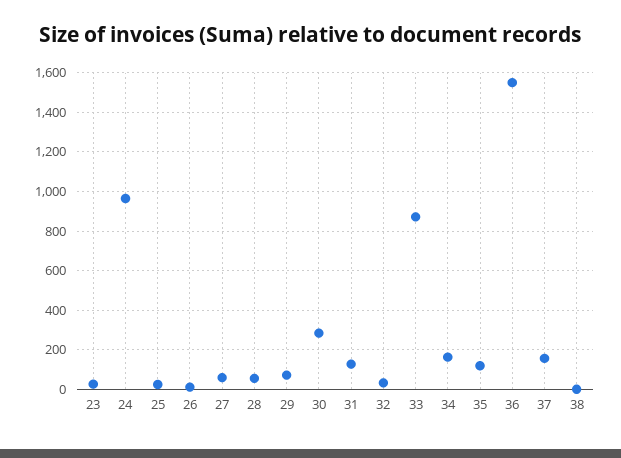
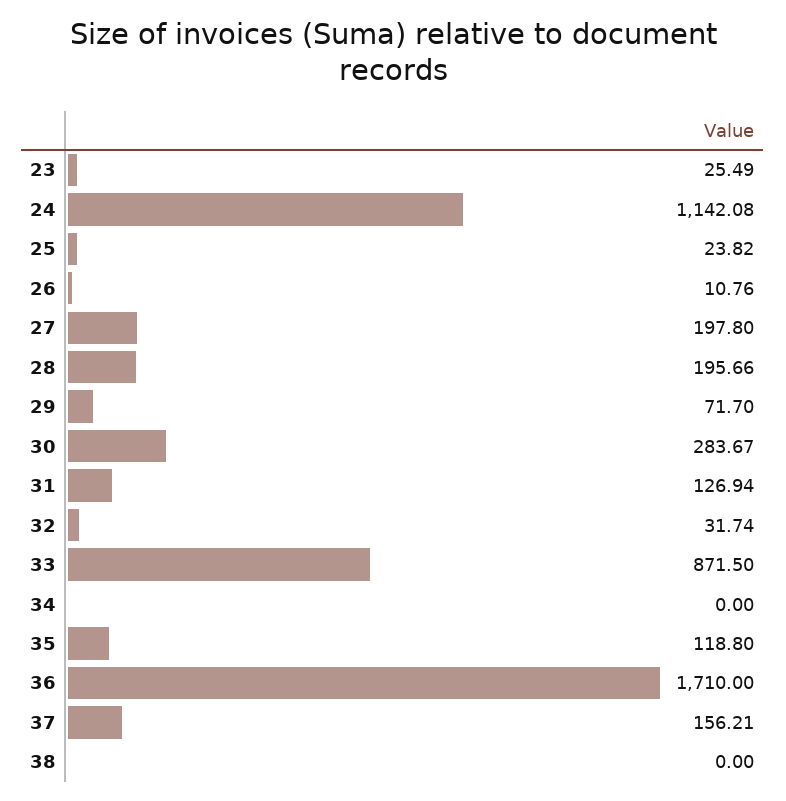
  {
    "23": 25.49,
-   "24": 950,
+   "24": 1142.08,
    "25": 23.82,
    "26": 10.76,
-   "27": 50,
+   "27": 197.8,
-   "28": 50,
+   "28": 195.66,
    "29": 71.7,
    "30": 283.67,
    "31": 126.94,
    "32": 31.74,
    "33": 871.5,
-   "34": 150,
+   "34": 0,
    "35": 118.8,
-   "36": 1550,
+   "36": 1710,
    "37": 156.21,
    "38": 0
  }

